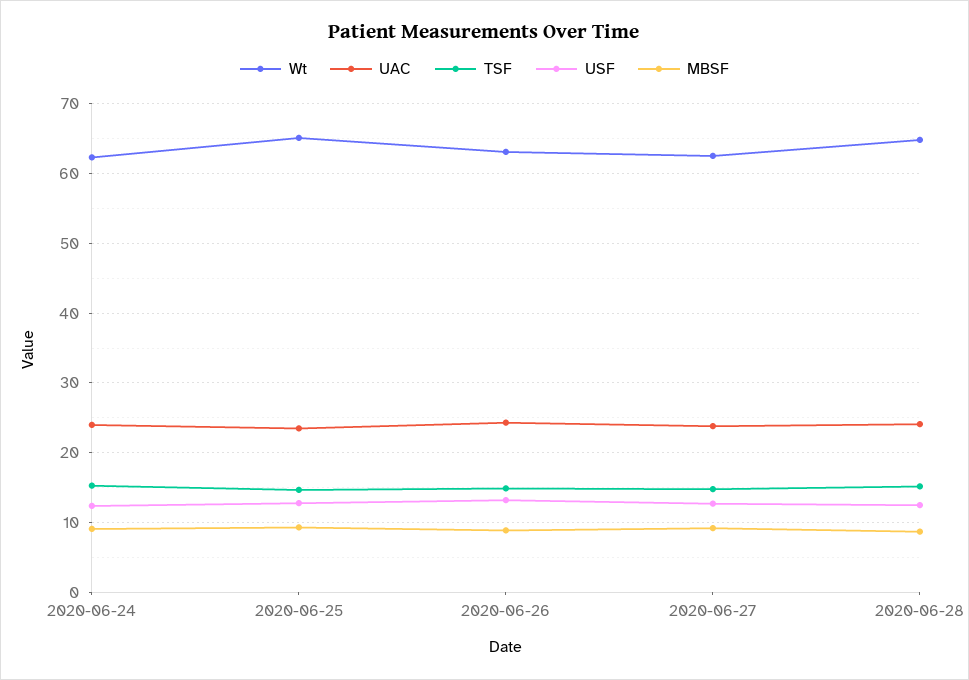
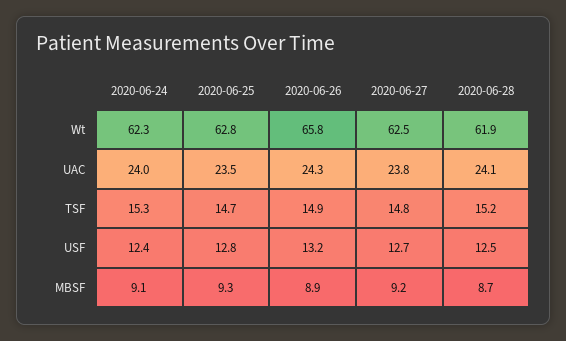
  {
    "Wt": {
      "2020-06-24": 62.3,
-     "2020-06-25": 65,
+     "2020-06-25": 62.8,
-     "2020-06-26": 63,
+     "2020-06-26": 65.8,
      "2020-06-27": 62.5,
-     "2020-06-28": 65
+     "2020-06-28": 61.9
    },
    "UAC": {
      "2020-06-24": 24,
      "2020-06-25": 23.5,
      "2020-06-26": 24.3,
      "2020-06-27": 23.8,
      "2020-06-28": 24.1
    },
    "TSF": {
      "2020-06-24": 15.3,
      "2020-06-25": 14.7,
      "2020-06-26": 14.9,
      "2020-06-27": 14.8,
      "2020-06-28": 15.2
    },
    "USF": {
      "2020-06-24": 12.4,
      "2020-06-25": 12.8,
      "2020-06-26": 13.2,
      "2020-06-27": 12.7,
      "2020-06-28": 12.5
    },
    "MBSF": {
      "2020-06-24": 9.1,
      "2020-06-25": 9.3,
      "2020-06-26": 8.9,
      "2020-06-27": 9.2,
      "2020-06-28": 8.7
    }
  }

